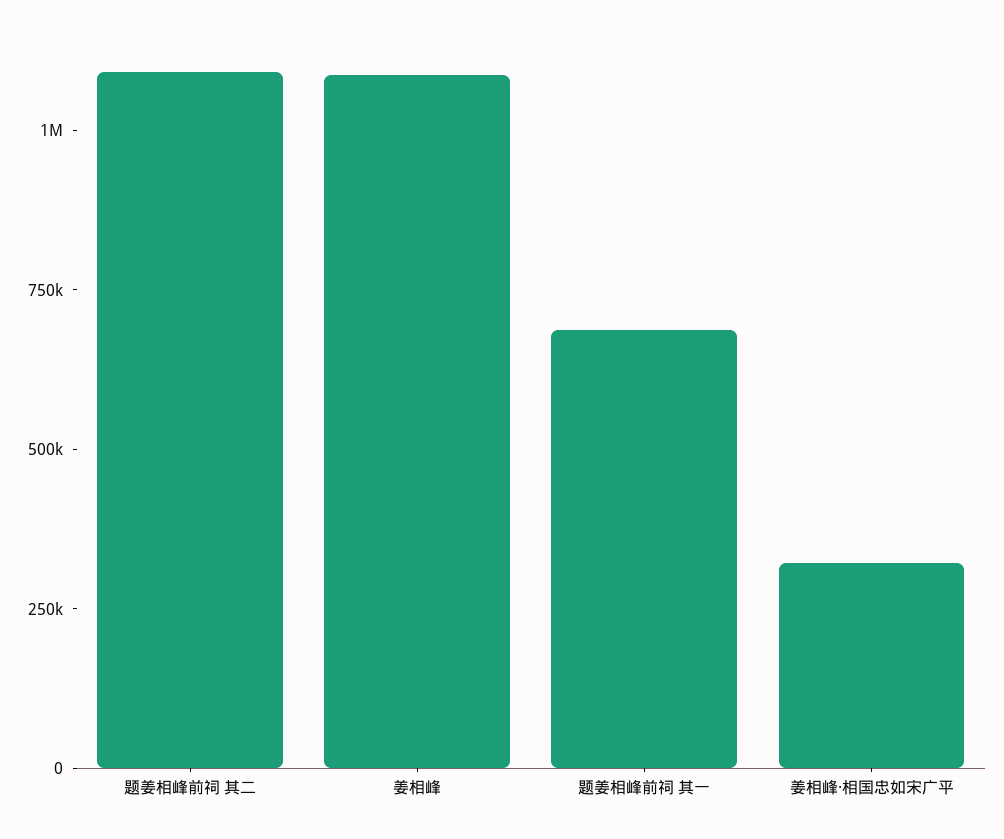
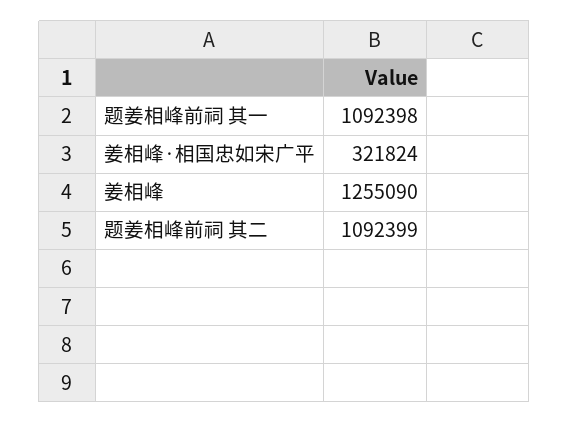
  {
    "题姜相峰前祠 其二": 1092399,
-   "姜相峰": 1100000,
+   "姜相峰": 1255090,
-   "题姜相峰前祠 其一": 700000,
+   "题姜相峰前祠 其一": 1092398,
    "姜相峰·相国忠如宋广平": 321824
  }

